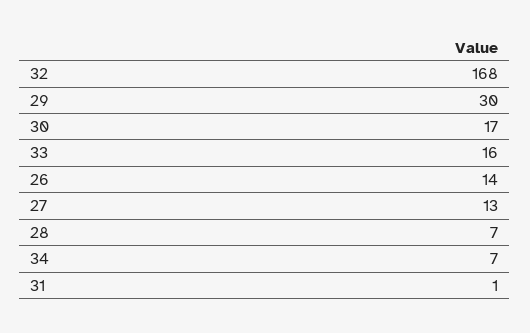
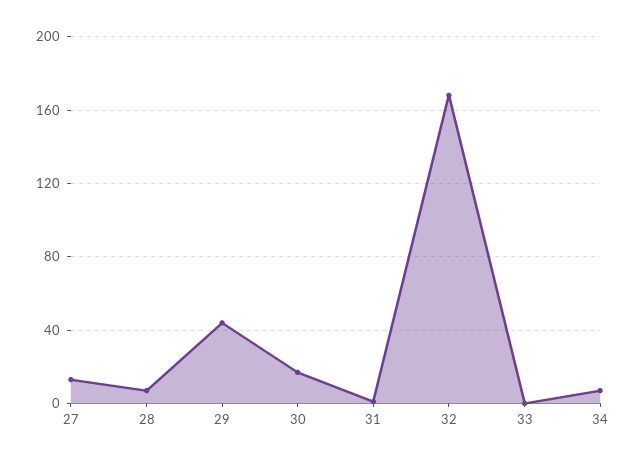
  {
    "32": 168,
-   "29": 30,
+   "29": 45,
    "30": 17,
-   "33": 16,
+   "33": 0,
-   "26": 14,
    "27": 13,
    "28": 7,
    "34": 7,
    "31": 1
  }

